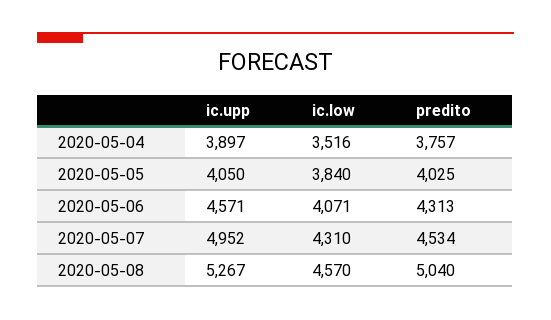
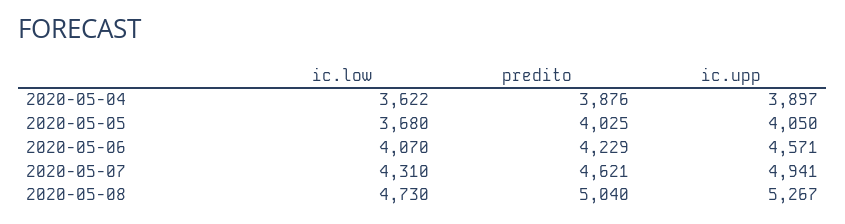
  {
    "ic.upp": {
      "2020-05-04": 3897,
      "2020-05-05": 4050,
      "2020-05-06": 4571,
-     "2020-05-07": 4952,
+     "2020-05-07": 4941,
      "2020-05-08": 5267
    },
    "ic.low": {
-     "2020-05-04": 3516,
+     "2020-05-04": 3622,
-     "2020-05-05": 3840,
+     "2020-05-05": 3680,
-     "2020-05-06": 4071,
+     "2020-05-06": 4070,
      "2020-05-07": 4310,
-     "2020-05-08": 4570
+     "2020-05-08": 4730
    },
    "predito": {
-     "2020-05-04": 3757,
+     "2020-05-04": 3876,
      "2020-05-05": 4025,
-     "2020-05-06": 4313,
+     "2020-05-06": 4229,
-     "2020-05-07": 4534,
+     "2020-05-07": 4621,
      "2020-05-08": 5040
    }
  }

